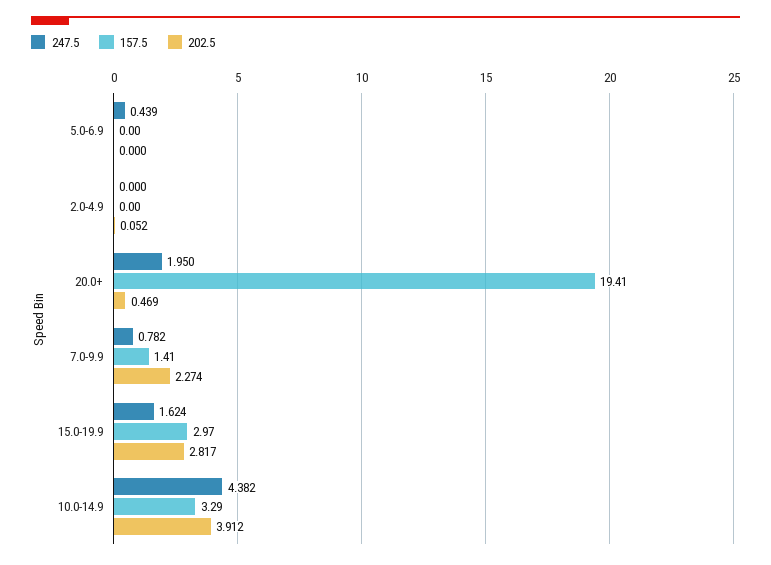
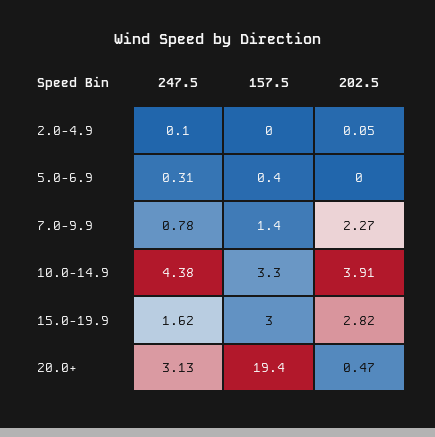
  {
    "247.5": {
-     "5.0-6.9": 0.439,
+     "5.0-6.9": 0.31,
-     "2.0-4.9": 0,
+     "2.0-4.9": 0.1,
-     "20.0+": 1.95,
+     "20.0+": 3.13,
      "7.0-9.9": 0.782,
      "15.0-19.9": 1.624,
      "10.0-14.9": 4.382
    },
    "157.5": {
-     "5.0-6.9": 0,
+     "5.0-6.9": 0.4,
      "2.0-4.9": 0,
      "20.0+": 19.41,
      "7.0-9.9": 1.41,
      "15.0-19.9": 2.97,
      "10.0-14.9": 3.29
    },
    "202.5": {
      "5.0-6.9": 0,
      "2.0-4.9": 0.052,
      "20.0+": 0.469,
      "7.0-9.9": 2.274,
      "15.0-19.9": 2.817,
      "10.0-14.9": 3.912
    }
  }

